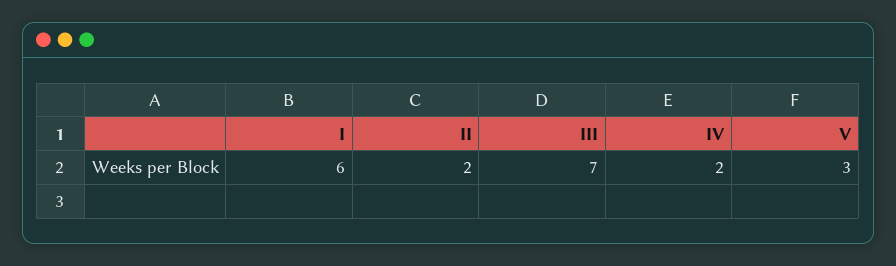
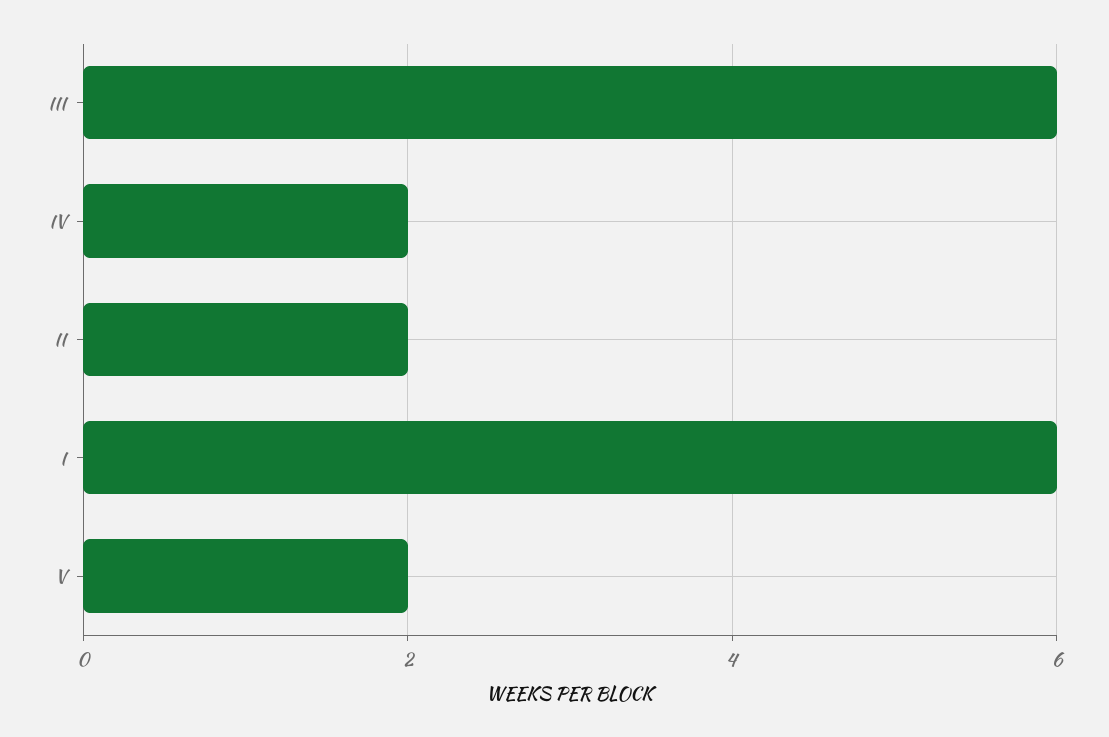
  {
    "I": 6,
    "II": 2,
-   "III": 7,
+   "III": 6,
    "IV": 2,
-   "V": 3
+   "V": 2
  }

